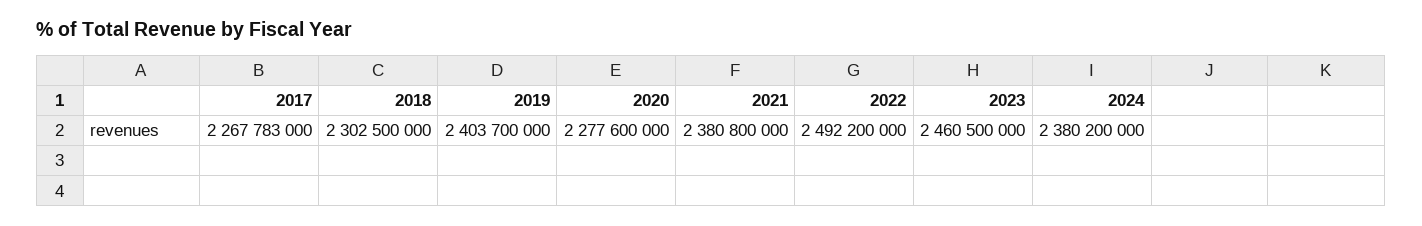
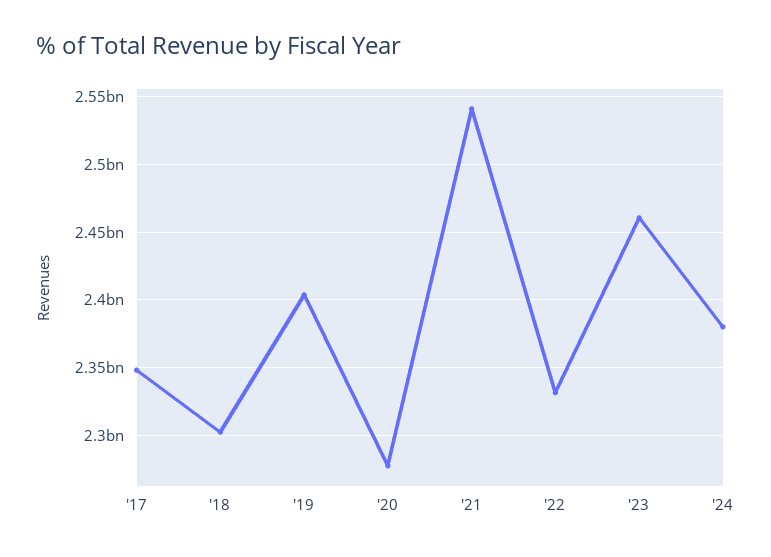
  {
-   "2017": 2267783000,
+   "2017": 2350000000,
    "2018": 2302500000,
    "2019": 2403700000,
    "2020": 2277600000,
-   "2021": 2380800000,
+   "2021": 2540000000,
-   "2022": 2492200000,
+   "2022": 2330000000,
    "2023": 2460500000,
    "2024": 2380200000
  }

